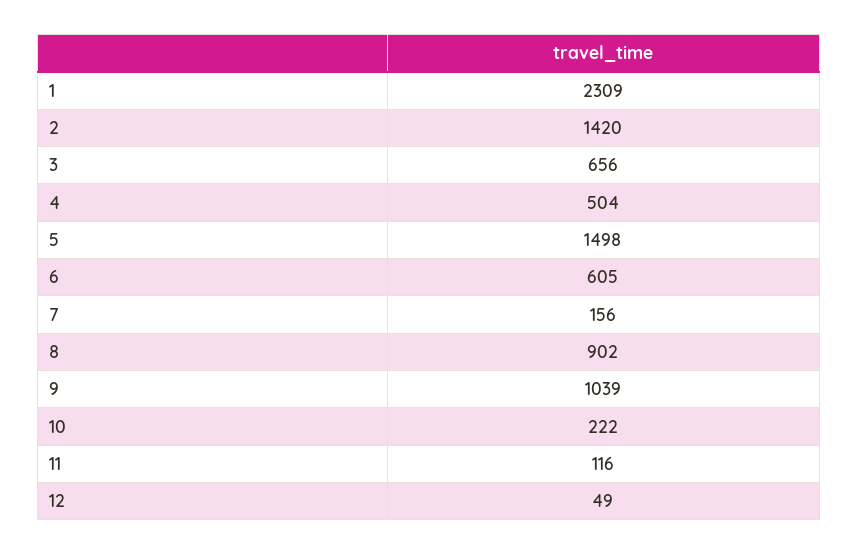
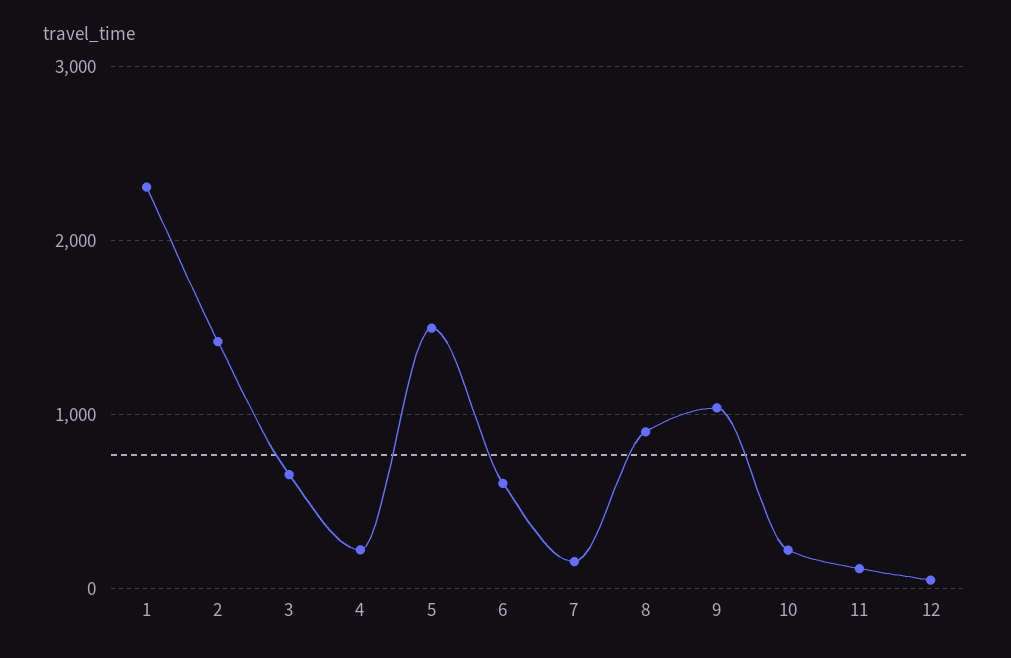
  {
    "1": 2309,
    "2": 1420,
    "3": 656,
-   "4": 504,
+   "4": 200,
    "5": 1498,
    "6": 605,
    "7": 156,
    "8": 902,
    "9": 1039,
    "10": 222,
    "11": 116,
    "12": 49
  }

